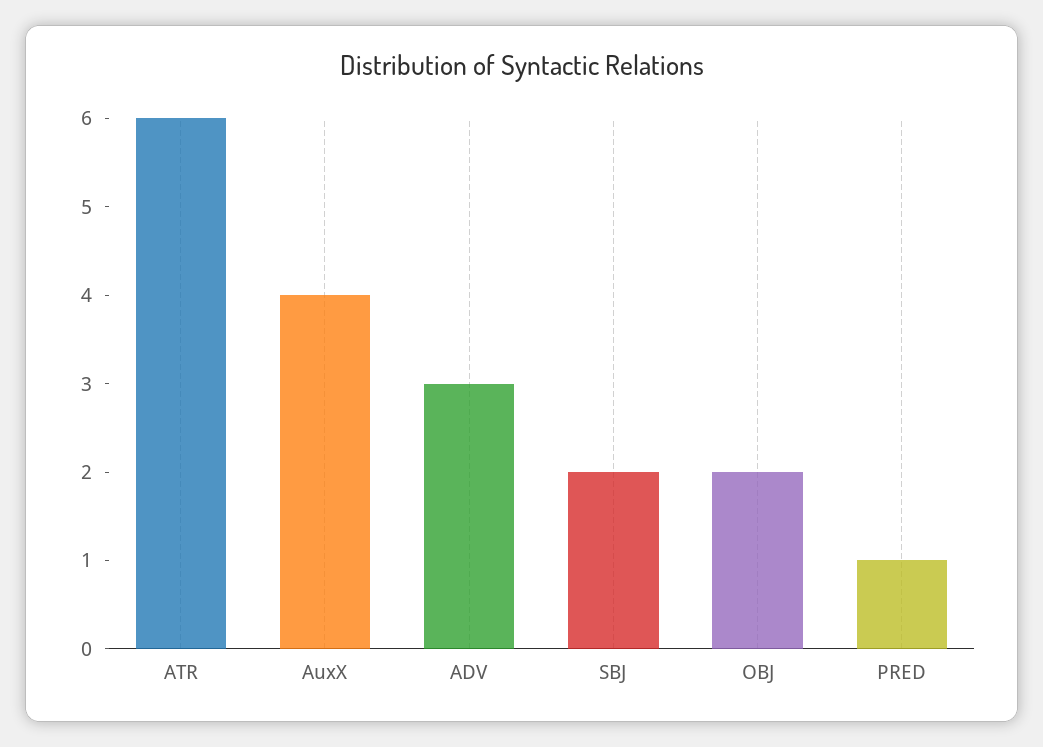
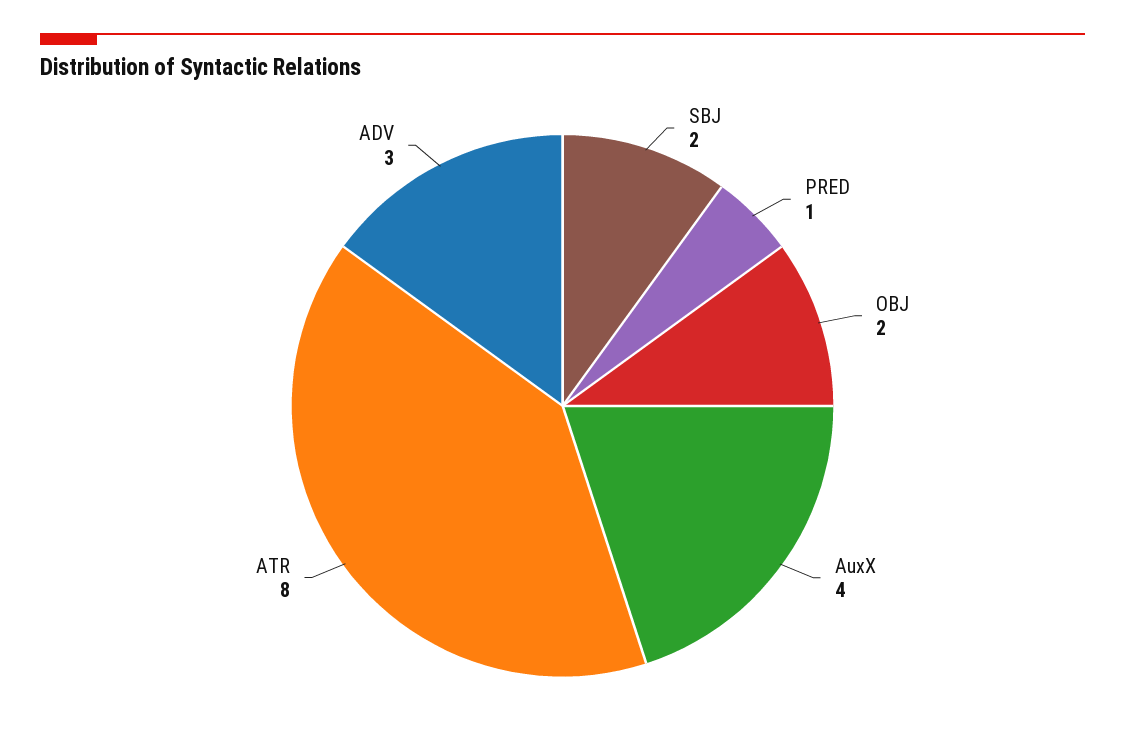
  {
-   "ATR": 6,
+   "ATR": 8,
    "AuxX": 4,
    "ADV": 3,
    "SBJ": 2,
    "OBJ": 2,
    "PRED": 1
  }

